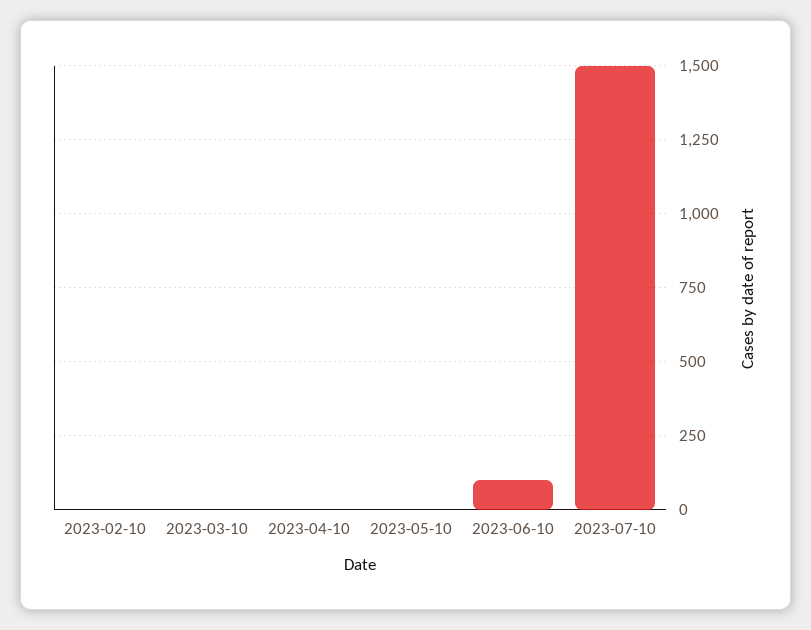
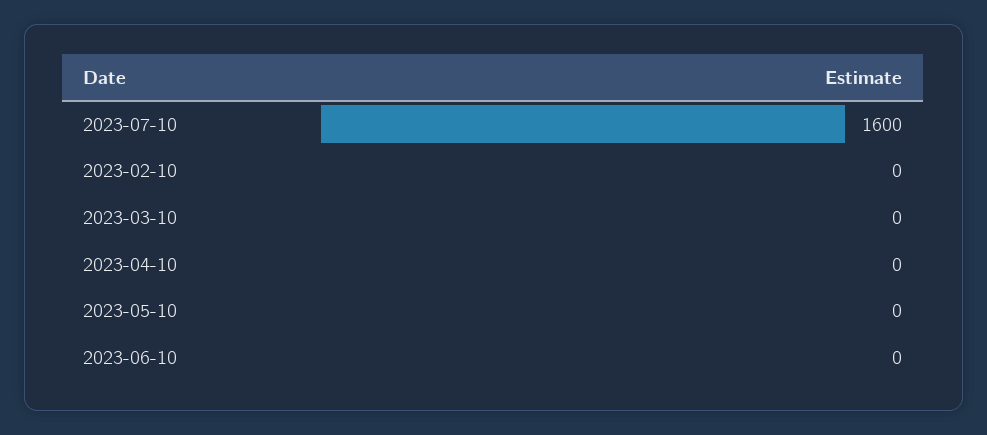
  {
    "2023-02-10": 0,
    "2023-03-10": 0,
    "2023-04-10": 0,
    "2023-05-10": 0,
-   "2023-06-10": 100,
+   "2023-06-10": 0,
-   "2023-07-10": 1500
+   "2023-07-10": 1600
  }

